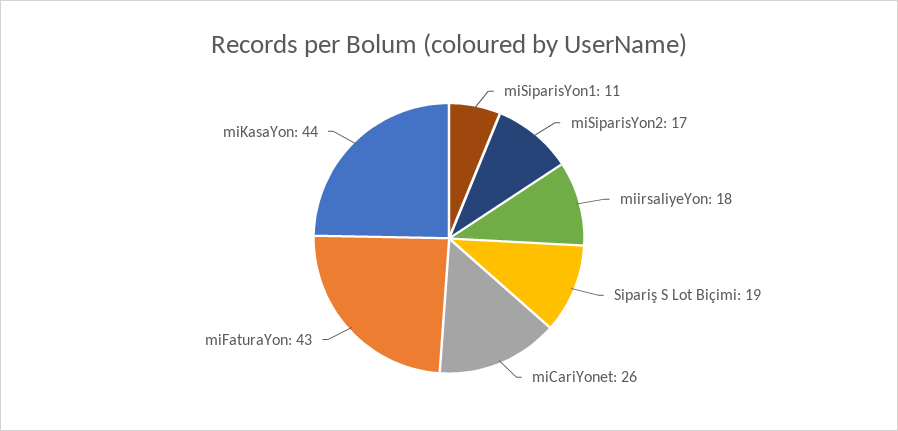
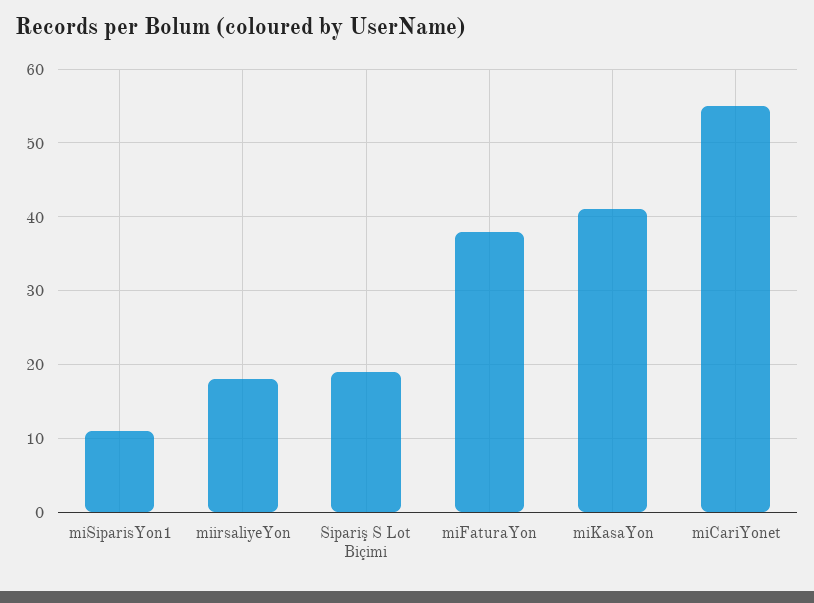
  {
    "miSiparisYon1": 11,
-   "miSiparisYon2": 17,
    "miirsaliyeYon": 18,
    "Sipariş S Lot Biçimi": 19,
-   "miCariYonet": 26,
+   "miCariYonet": 55,
-   "miFaturaYon": 43,
+   "miFaturaYon": 38,
-   "miKasaYon": 44
+   "miKasaYon": 41
  }

